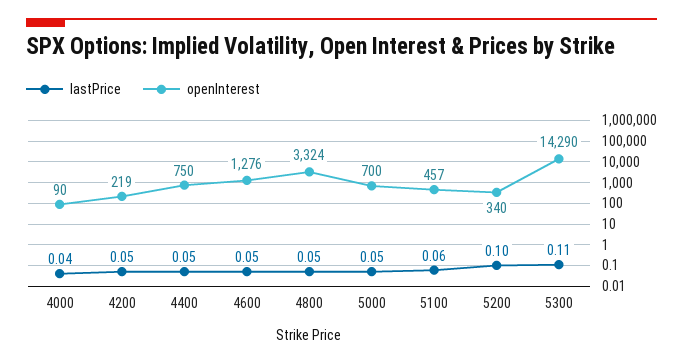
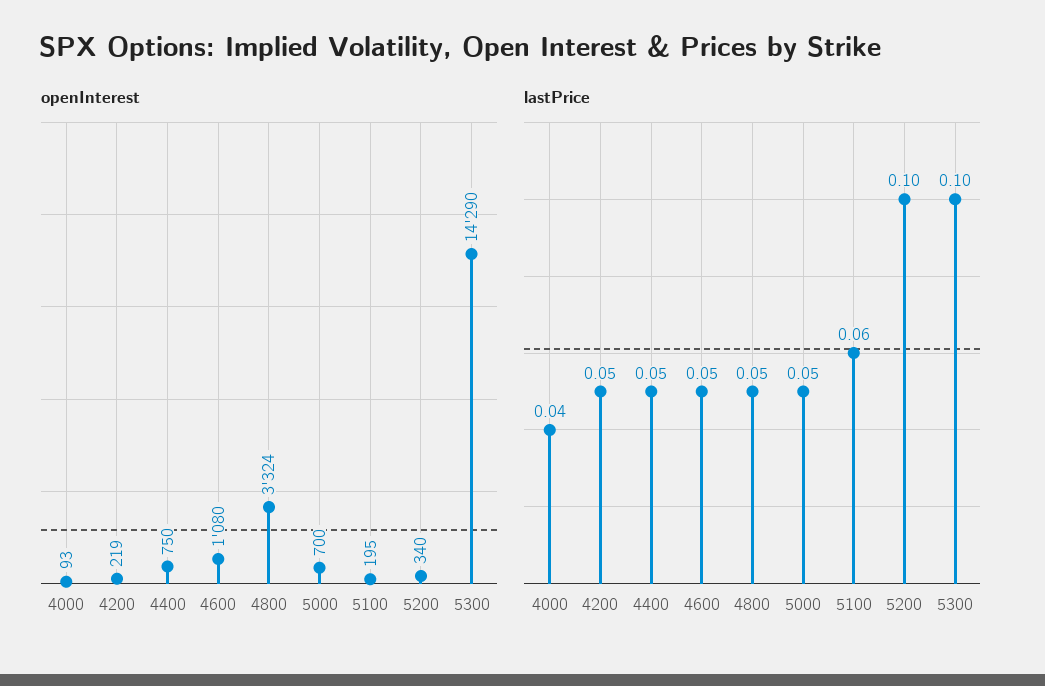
  {
    "lastPrice": {
      "4000": 0.04,
      "4200": 0.05,
      "4400": 0.05,
      "4600": 0.05,
      "4800": 0.05,
      "5000": 0.05,
      "5100": 0.06,
      "5200": 0.1,
-     "5300": 0.11
+     "5300": 0.1
    },
    "openInterest": {
-     "4000": 90,
+     "4000": 93,
      "4200": 219,
      "4400": 750,
-     "4600": 1276,
+     "4600": 1080,
      "4800": 3324,
      "5000": 700,
-     "5100": 457,
+     "5100": 195,
      "5200": 340,
      "5300": 14290
    }
  }

